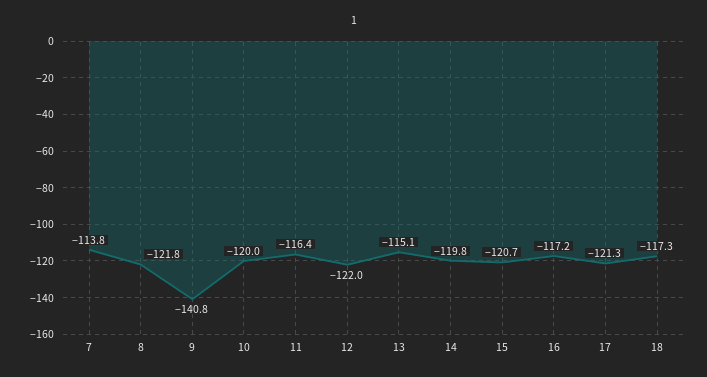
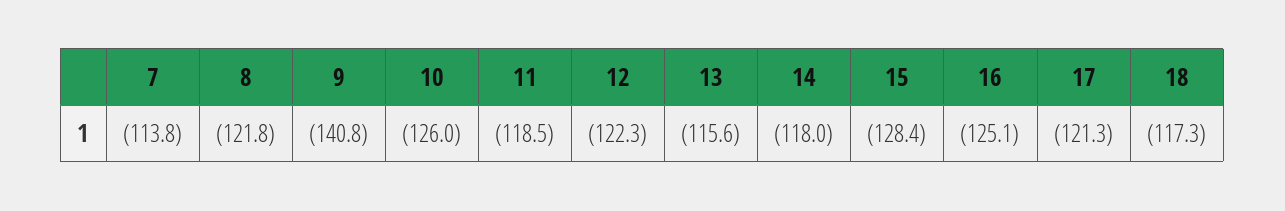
  {
    "7": -113.8,
    "8": -121.8,
    "9": -140.8,
-   "10": -120,
+   "10": -126,
-   "11": -116.4,
+   "11": -118.5,
-   "12": -122,
+   "12": -122.3,
-   "13": -115.1,
+   "13": -115.6,
-   "14": -119.8,
+   "14": -118,
-   "15": -120.7,
+   "15": -128.4,
-   "16": -117.2,
+   "16": -125.1,
    "17": -121.3,
    "18": -117.3
  }

